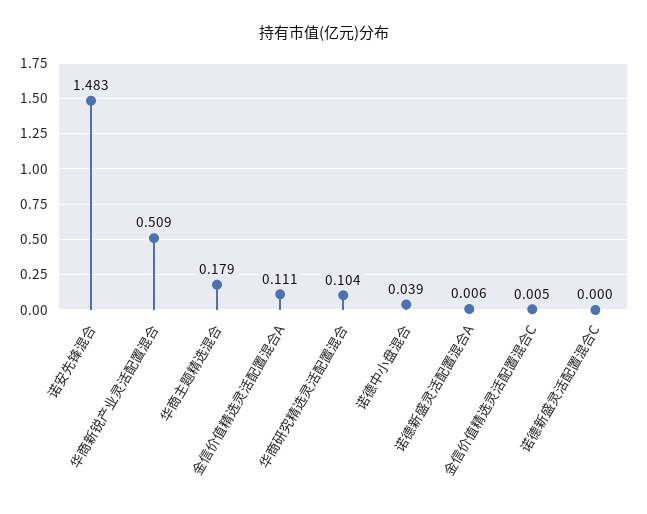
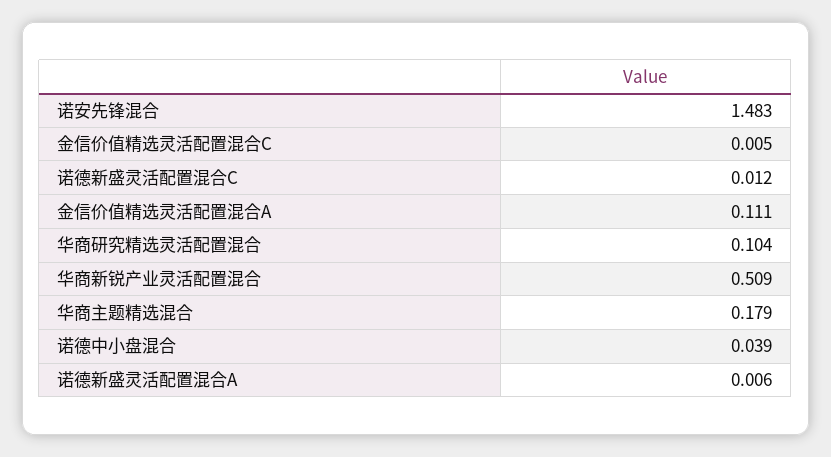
  {
    "诺安先锋混合": 1.483,
    "华商新锐产业灵活配置混合": 0.509,
    "华商主题精选混合": 0.179,
    "金信价值精选灵活配置混合A": 0.111,
    "华商研究精选灵活配置混合": 0.104,
    "诺德中小盘混合": 0.039,
    "诺德新盛灵活配置混合A": 0.006,
    "金信价值精选灵活配置混合C": 0.005,
-   "诺德新盛灵活配置混合C": 0
+   "诺德新盛灵活配置混合C": 0.012
  }

